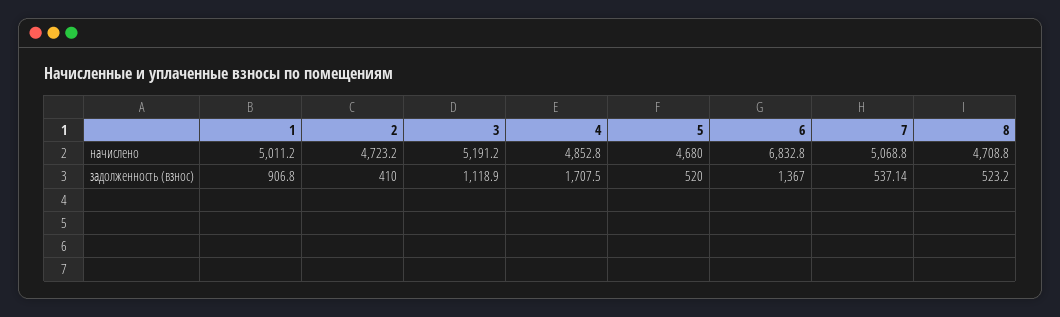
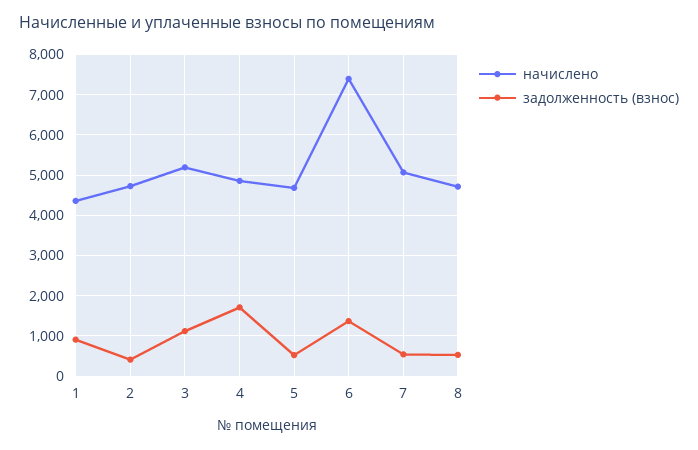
  {
    "начислено": {
-     "1": 5011.2,
+     "1": 4400,
      "2": 4723.2,
      "3": 5191.2,
      "4": 4852.8,
      "5": 4680,
-     "6": 6832.8,
+     "6": 7400,
      "7": 5068.8,
      "8": 4708.8
    },
    "задолженность (взнос)": {
      "1": 906.8,
      "2": 410,
      "3": 1118.9,
      "4": 1707.5,
      "5": 520,
      "6": 1367,
      "7": 537.14,
      "8": 523.2
    }
  }

